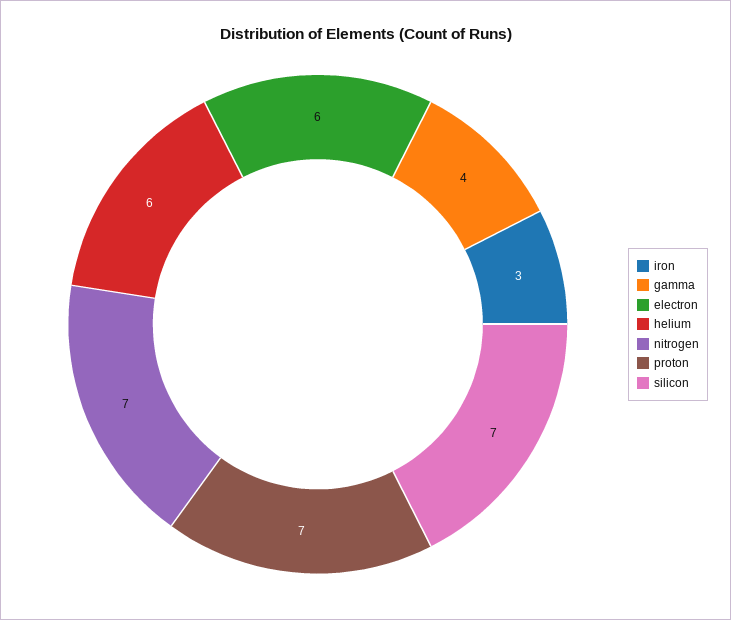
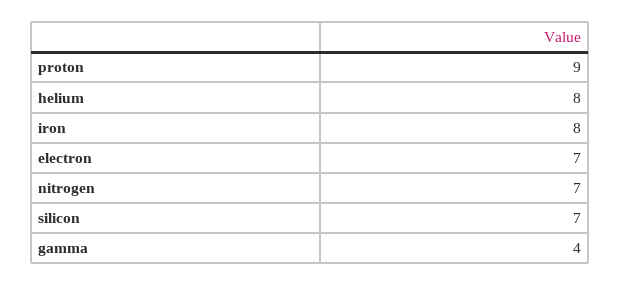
  {
-   "iron": 3,
+   "iron": 8,
    "gamma": 4,
-   "electron": 6,
+   "electron": 7,
-   "helium": 6,
+   "helium": 8,
    "nitrogen": 7,
-   "proton": 7,
+   "proton": 9,
    "silicon": 7
  }

